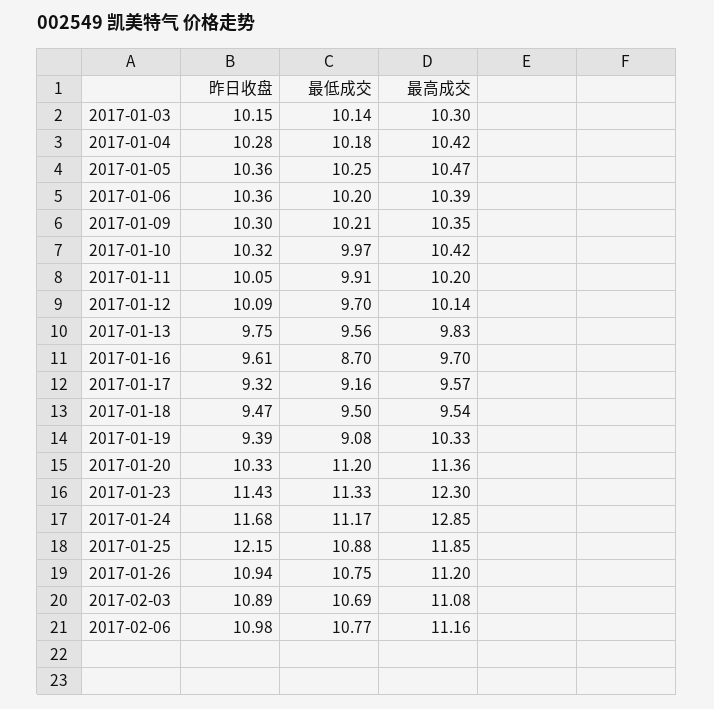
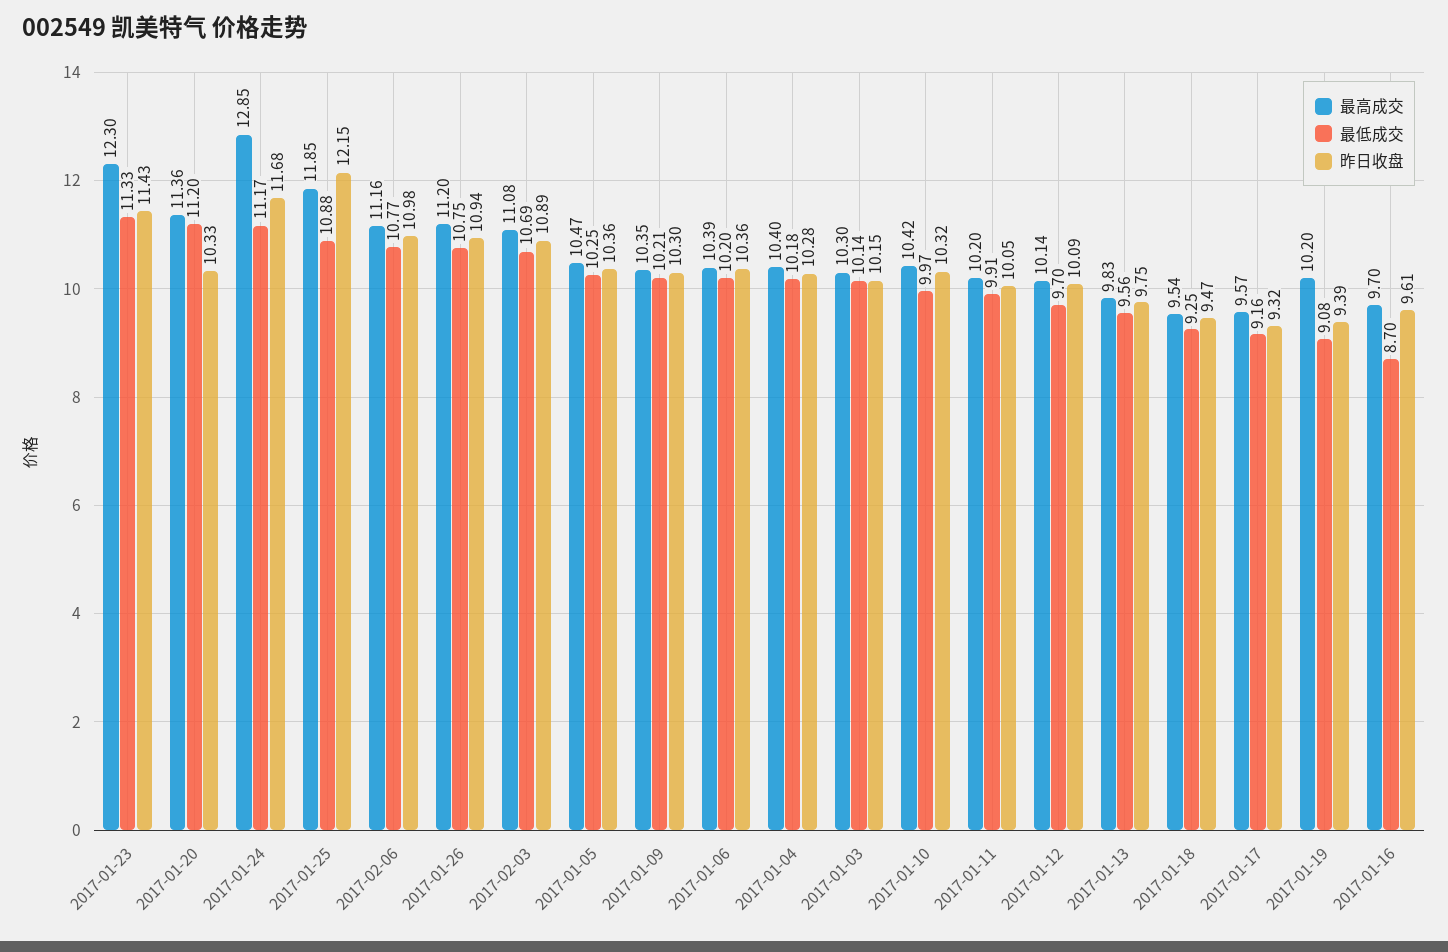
  {
    "昨日收盘": {
      "2017-01-03": 10.15,
      "2017-01-04": 10.28,
      "2017-01-05": 10.36,
      "2017-01-06": 10.36,
      "2017-01-09": 10.3,
      "2017-01-10": 10.32,
      "2017-01-11": 10.05,
      "2017-01-12": 10.09,
      "2017-01-13": 9.75,
      "2017-01-16": 9.61,
      "2017-01-17": 9.32,
      "2017-01-18": 9.47,
      "2017-01-19": 9.39,
      "2017-01-20": 10.33,
      "2017-01-23": 11.43,
      "2017-01-24": 11.68,
      "2017-01-25": 12.15,
      "2017-01-26": 10.94,
      "2017-02-03": 10.89,
      "2017-02-06": 10.98
    },
    "最低成交": {
      "2017-01-03": 10.14,
      "2017-01-04": 10.18,
      "2017-01-05": 10.25,
      "2017-01-06": 10.2,
      "2017-01-09": 10.21,
      "2017-01-10": 9.97,
      "2017-01-11": 9.91,
      "2017-01-12": 9.7,
      "2017-01-13": 9.56,
      "2017-01-16": 8.7,
      "2017-01-17": 9.16,
-     "2017-01-18": 9.5,
+     "2017-01-18": 9.25,
      "2017-01-19": 9.08,
      "2017-01-20": 11.2,
      "2017-01-23": 11.33,
      "2017-01-24": 11.17,
      "2017-01-25": 10.88,
      "2017-01-26": 10.75,
      "2017-02-03": 10.69,
      "2017-02-06": 10.77
    },
    "最高成交": {
      "2017-01-03": 10.3,
-     "2017-01-04": 10.42,
+     "2017-01-04": 10.4,
      "2017-01-05": 10.47,
      "2017-01-06": 10.39,
      "2017-01-09": 10.35,
      "2017-01-10": 10.42,
      "2017-01-11": 10.2,
      "2017-01-12": 10.14,
      "2017-01-13": 9.83,
      "2017-01-16": 9.7,
      "2017-01-17": 9.57,
      "2017-01-18": 9.54,
-     "2017-01-19": 10.33,
+     "2017-01-19": 10.2,
      "2017-01-20": 11.36,
      "2017-01-23": 12.3,
      "2017-01-24": 12.85,
      "2017-01-25": 11.85,
      "2017-01-26": 11.2,
      "2017-02-03": 11.08,
      "2017-02-06": 11.16
    }
  }

